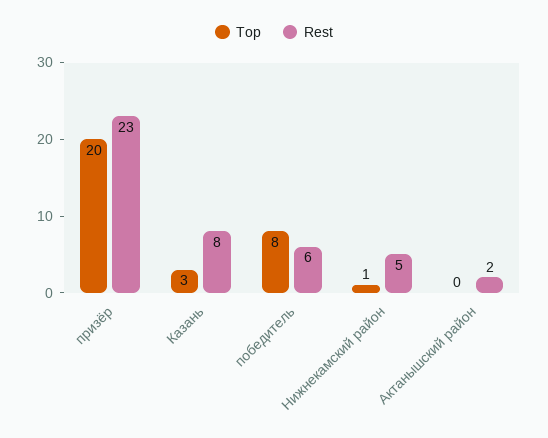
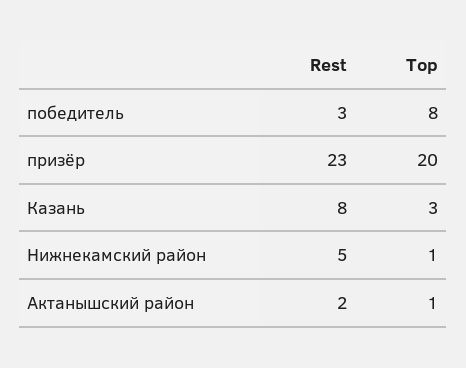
  {
    "Top": {
      "призёр": 20,
      "Казань": 3,
      "победитель": 8,
      "Нижнекамский район": 1,
-     "Актанышский район": 0
+     "Актанышский район": 1
    },
    "Rest": {
      "призёр": 23,
      "Казань": 8,
-     "победитель": 6,
+     "победитель": 3,
      "Нижнекамский район": 5,
      "Актанышский район": 2
    }
  }

